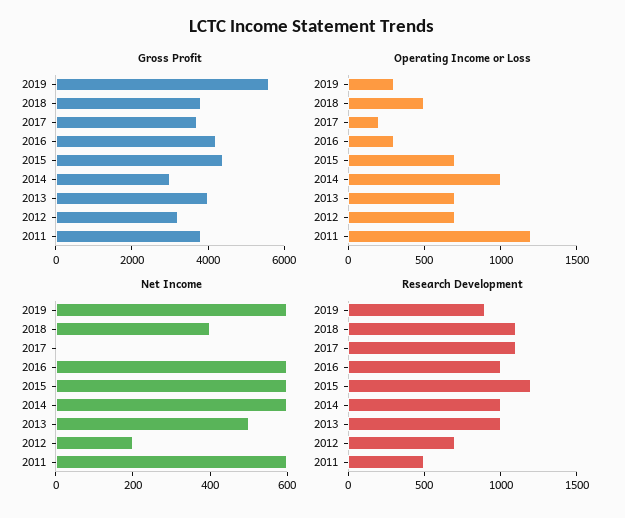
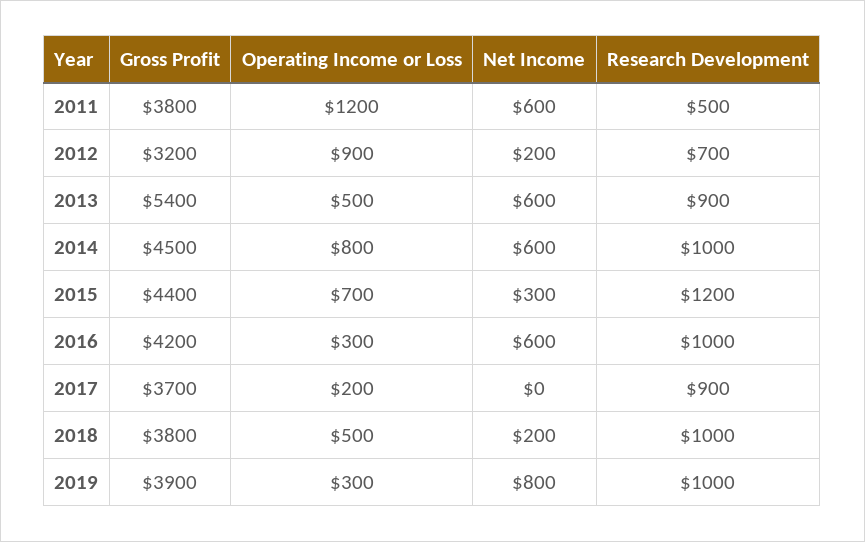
  {
    "Gross Profit": {
-     "2019": 5500,
+     "2019": 3900,
      "2018": 3800,
      "2017": 3700,
      "2016": 4200,
      "2015": 4400,
-     "2014": 3000,
+     "2014": 4500,
-     "2013": 4000,
+     "2013": 5400,
      "2012": 3200,
      "2011": 3800
    },
    "Operating Income or Loss": {
      "2019": 300,
      "2018": 500,
      "2017": 200,
      "2016": 300,
      "2015": 700,
-     "2014": 1000,
+     "2014": 800,
-     "2013": 700,
+     "2013": 500,
-     "2012": 700,
+     "2012": 900,
      "2011": 1200
    },
    "Net Income": {
-     "2019": 600,
+     "2019": 800,
-     "2018": 400,
+     "2018": 200,
      "2017": 0,
      "2016": 600,
-     "2015": 600,
+     "2015": 300,
      "2014": 600,
-     "2013": 500,
+     "2013": 600,
      "2012": 200,
      "2011": 600
    },
    "Research Development": {
-     "2019": 900,
+     "2019": 1000,
-     "2018": 1100,
+     "2018": 1000,
-     "2017": 1100,
+     "2017": 900,
      "2016": 1000,
      "2015": 1200,
      "2014": 1000,
-     "2013": 1000,
+     "2013": 900,
      "2012": 700,
      "2011": 500
    }
  }

